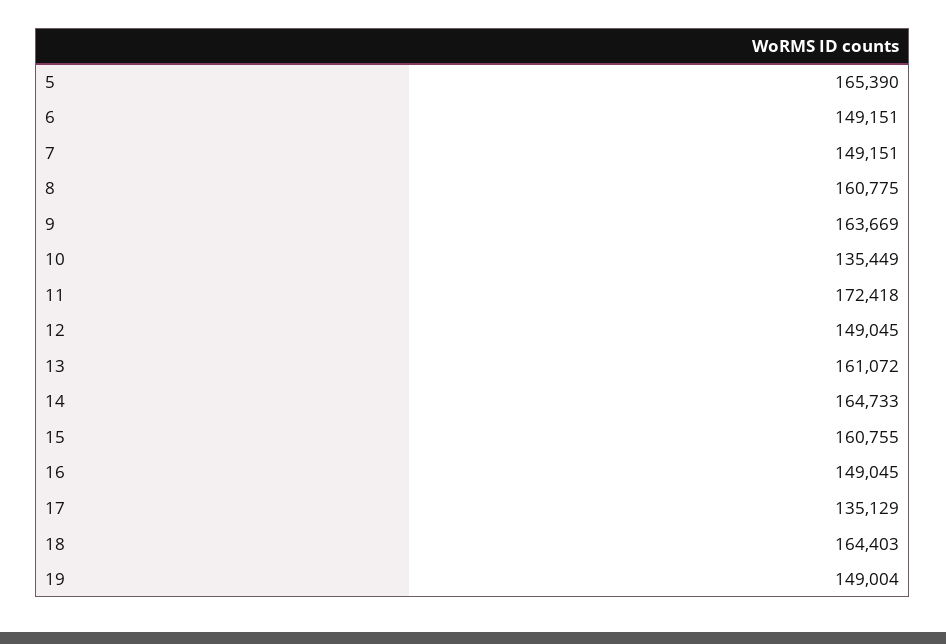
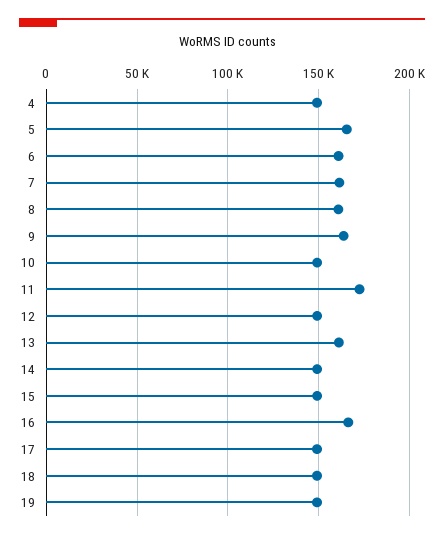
  {
    "5": 165390,
-   "6": 149151,
+   "6": 160000,
-   "7": 149151,
+   "7": 160000,
    "8": 160775,
    "9": 163669,
-   "10": 135449,
+   "10": 150000,
    "11": 172418,
    "12": 149045,
    "13": 161072,
-   "14": 164733,
+   "14": 150000,
-   "15": 160755,
+   "15": 150000,
-   "16": 149045,
+   "16": 165000,
-   "17": 135129,
+   "17": 150000,
-   "18": 164403,
+   "18": 150000,
-   "19": 149004
+   "19": 149004,
+   "4": 150000
  }

